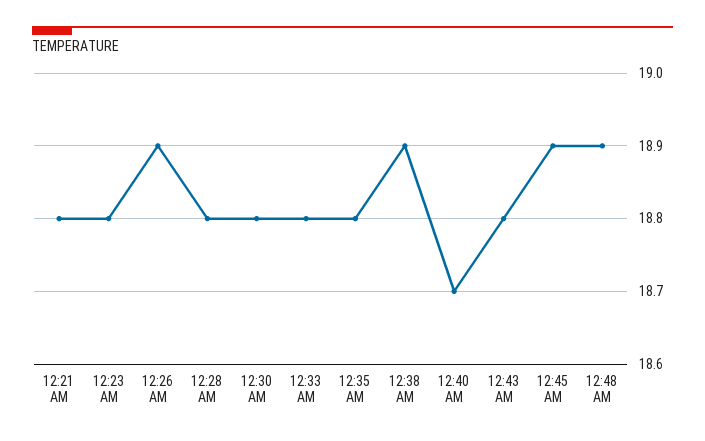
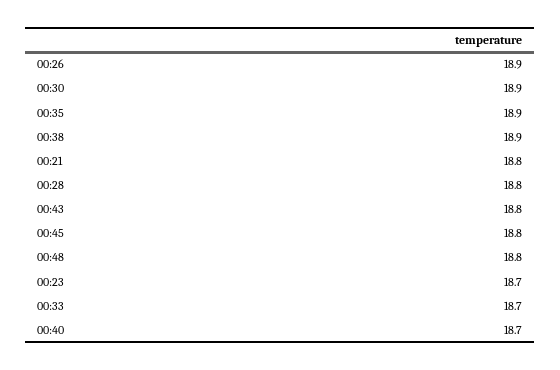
  {
    "12:21 AM": 18.8,
-   "12:23 AM": 18.8,
+   "12:23 AM": 18.7,
    "12:26 AM": 18.9,
    "12:28 AM": 18.8,
-   "12:30 AM": 18.8,
+   "12:30 AM": 18.9,
-   "12:33 AM": 18.8,
+   "12:33 AM": 18.7,
-   "12:35 AM": 18.8,
+   "12:35 AM": 18.9,
    "12:38 AM": 18.9,
    "12:40 AM": 18.7,
    "12:43 AM": 18.8,
-   "12:45 AM": 18.9,
+   "12:45 AM": 18.8,
-   "12:48 AM": 18.9
+   "12:48 AM": 18.8
  }

